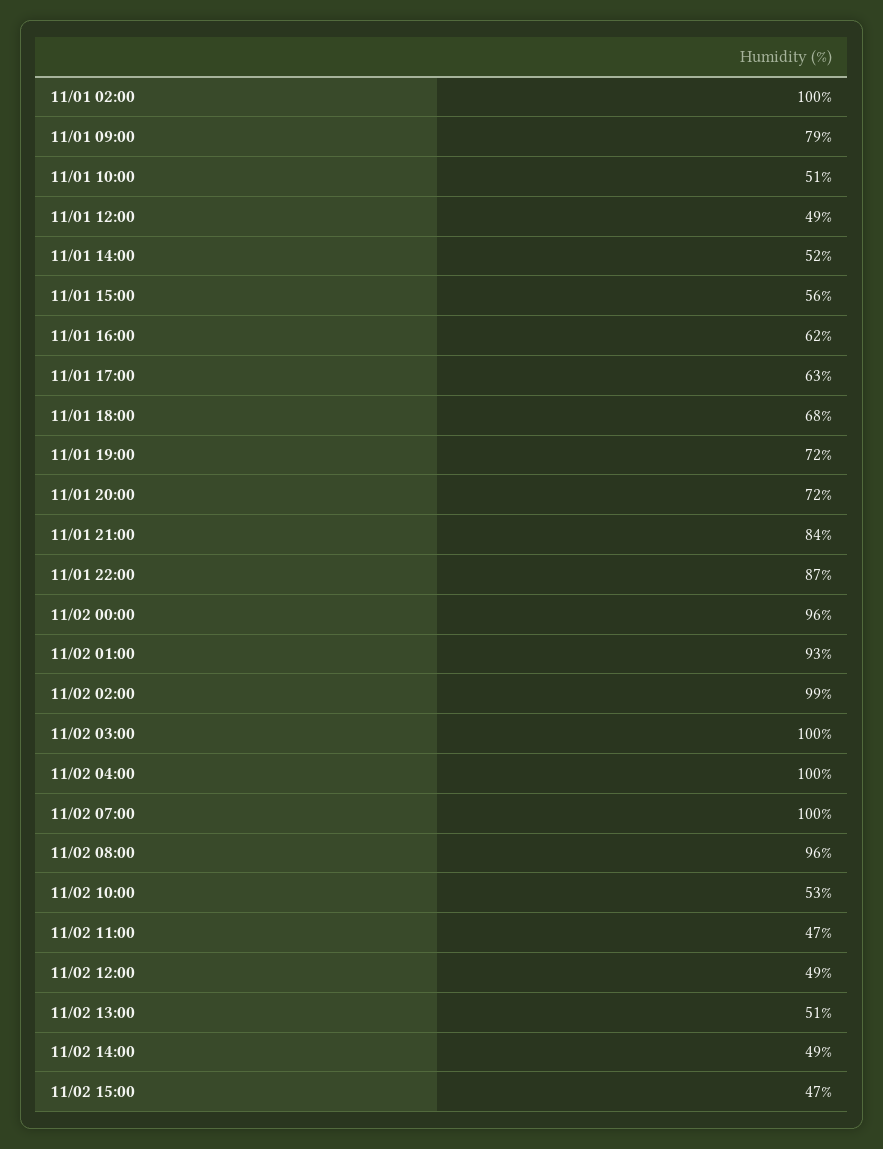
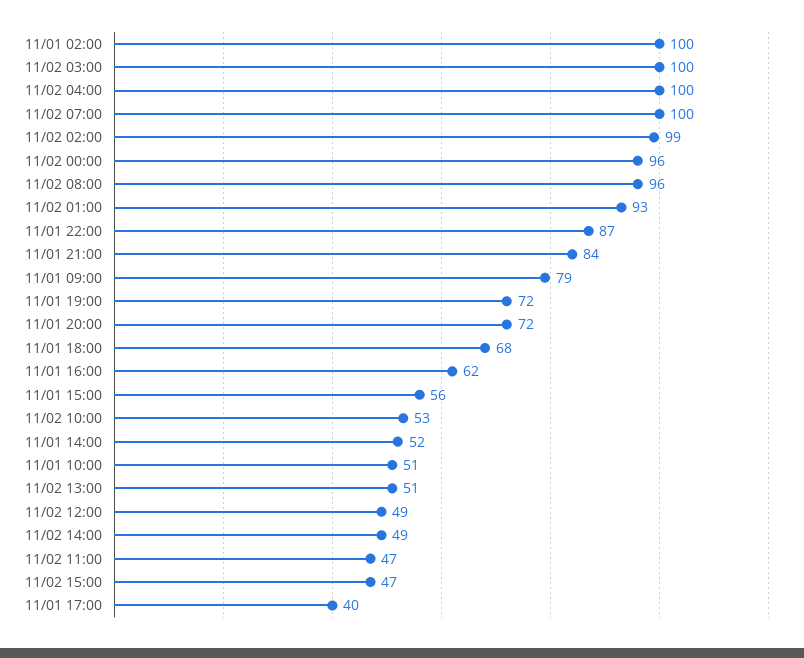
  {
    "11/01 02:00": 100,
    "11/01 09:00": 79,
    "11/01 10:00": 51,
-   "11/01 12:00": 49,
    "11/01 14:00": 52,
    "11/01 15:00": 56,
    "11/01 16:00": 62,
-   "11/01 17:00": 63,
+   "11/01 17:00": 40,
    "11/01 18:00": 68,
    "11/01 19:00": 72,
    "11/01 20:00": 72,
    "11/01 21:00": 84,
    "11/01 22:00": 87,
    "11/02 00:00": 96,
    "11/02 01:00": 93,
    "11/02 02:00": 99,
    "11/02 03:00": 100,
    "11/02 04:00": 100,
    "11/02 07:00": 100,
    "11/02 08:00": 96,
    "11/02 10:00": 53,
    "11/02 11:00": 47,
    "11/02 12:00": 49,
    "11/02 13:00": 51,
    "11/02 14:00": 49,
    "11/02 15:00": 47
  }

